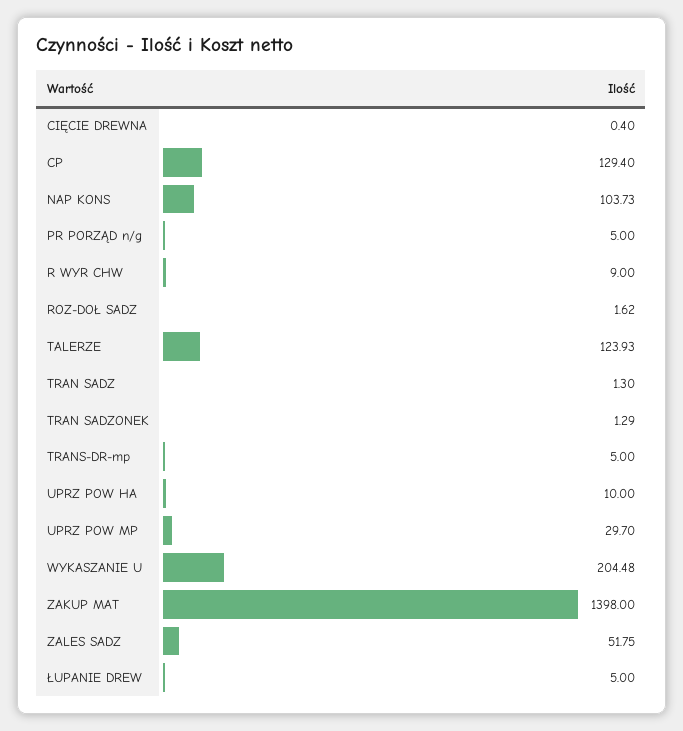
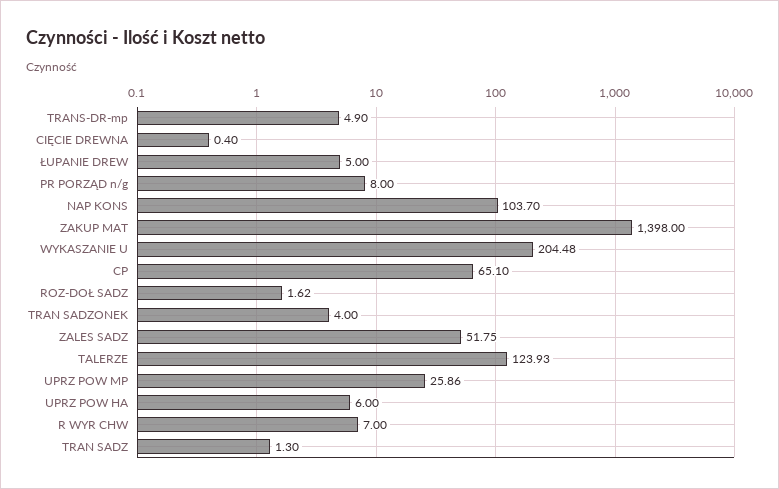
  {
    "CIĘCIE DREWNA": 0.4,
-   "CP": 129.4,
+   "CP": 65.1,
-   "NAP KONS": 103.73,
+   "NAP KONS": 103.7,
-   "PR PORZĄD n/g": 5,
+   "PR PORZĄD n/g": 8,
-   "R WYR CHW": 9,
+   "R WYR CHW": 7,
    "ROZ-DOŁ SADZ": 1.62,
    "TALERZE": 123.93,
    "TRAN SADZ": 1.3,
-   "TRAN SADZONEK": 1.29,
+   "TRAN SADZONEK": 4,
-   "TRANS-DR-mp": 5,
+   "TRANS-DR-mp": 4.9,
-   "UPRZ POW HA": 10,
+   "UPRZ POW HA": 6,
-   "UPRZ POW MP": 29.7,
+   "UPRZ POW MP": 25.86,
    "WYKASZANIE U": 204.48,
    "ZAKUP MAT": 1398,
    "ZALES SADZ": 51.75,
    "ŁUPANIE DREW": 5
  }

